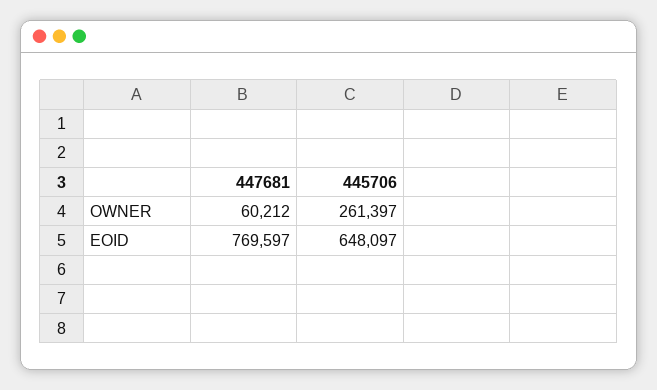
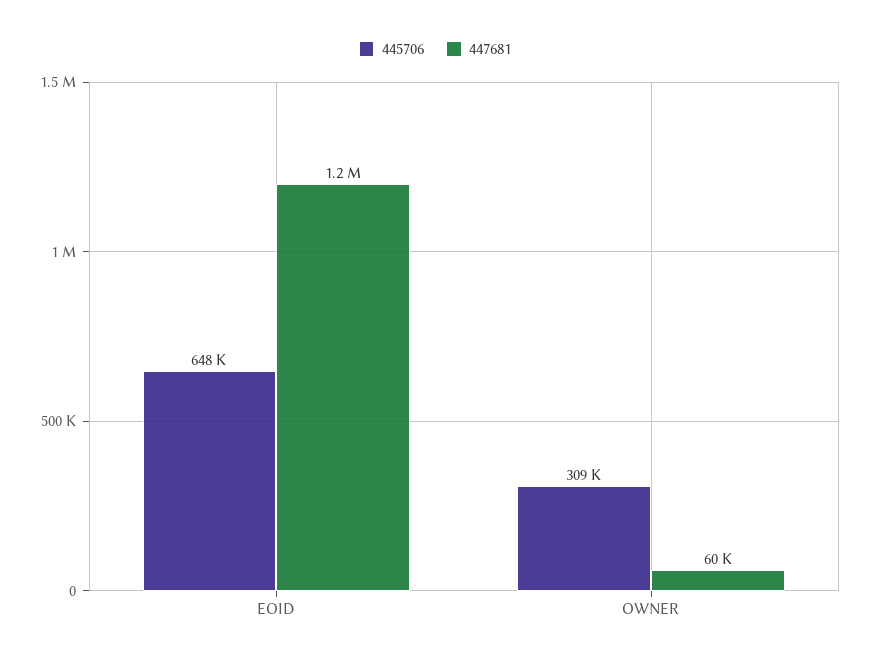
  {
    "447681": {
      "OWNER": 60212,
-     "EOID": 769597
+     "EOID": 1200000
    },
    "445706": {
-     "OWNER": 261397,
+     "OWNER": 309000,
      "EOID": 648097
    }
  }

